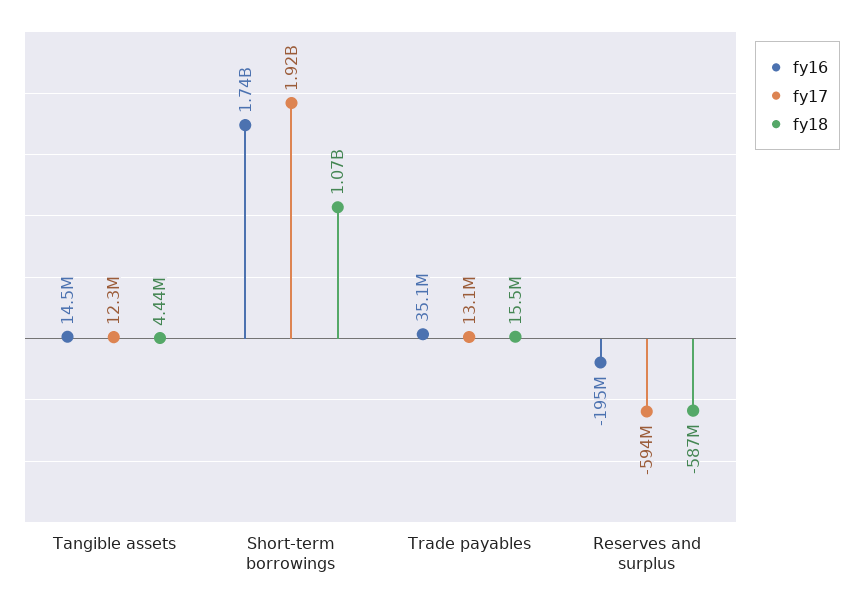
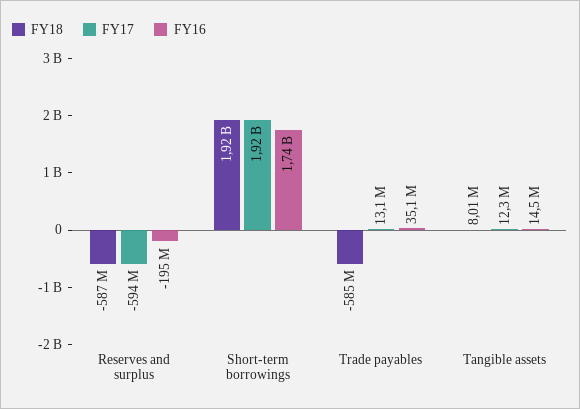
  {
    "fy16": {
      "Tangible assets": 14500000,
      "Short-term borrowings": 1740000000,
      "Trade payables": 35100000,
      "Reserves and surplus": -195000000
    },
    "fy17": {
      "Tangible assets": 12300000,
      "Short-term borrowings": 1920000000,
      "Trade payables": 13100000,
      "Reserves and surplus": -594000000
    },
    "fy18": {
-     "Tangible assets": 4440000,
+     "Tangible assets": 8010000,
-     "Short-term borrowings": 1070000000,
+     "Short-term borrowings": 1920000000,
-     "Trade payables": 15500000,
+     "Trade payables": -585000000,
      "Reserves and surplus": -587000000
    }
  }

